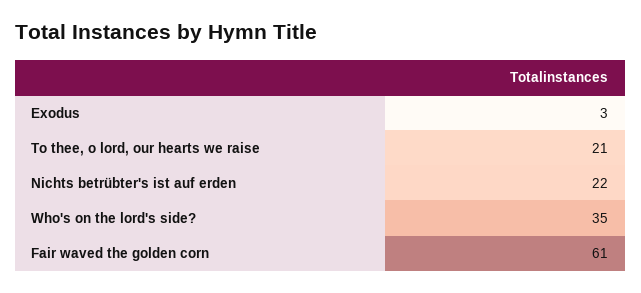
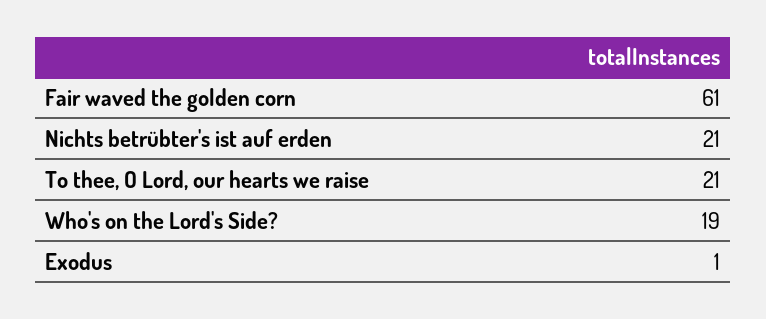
  {
-   "Exodus": 3,
+   "Exodus": 1,
    "To thee, o lord, our hearts we raise": 21,
-   "Nichts betrübter's ist auf erden": 22,
+   "Nichts betrübter's ist auf erden": 21,
-   "Who's on the lord's side?": 35,
+   "Who's on the lord's side?": 19,
    "Fair waved the golden corn": 61
  }

